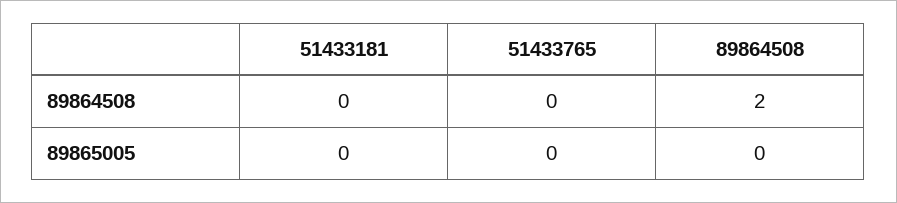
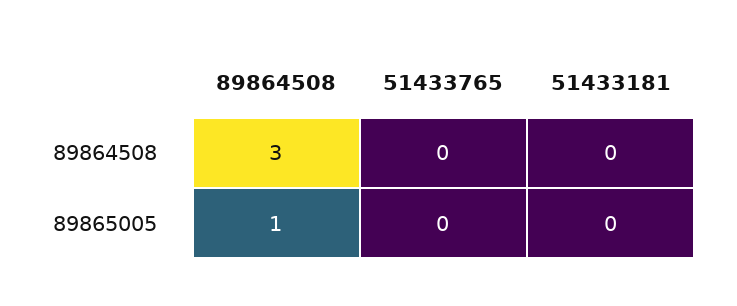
  {
    "51433181": {
      "89864508": 0,
      "89865005": 0
    },
    "51433765": {
      "89864508": 0,
      "89865005": 0
    },
    "89864508": {
-     "89864508": 2,
+     "89864508": 3,
-     "89865005": 0
+     "89865005": 1
    }
  }

